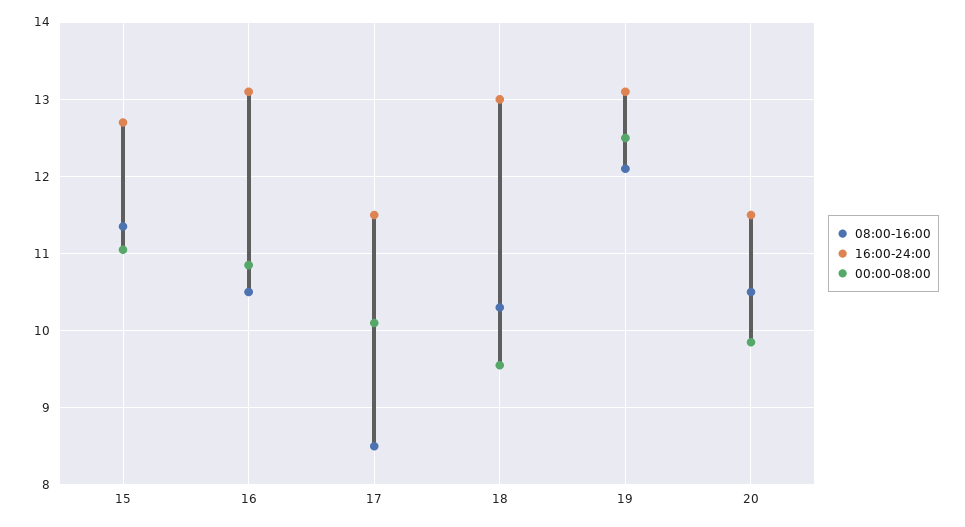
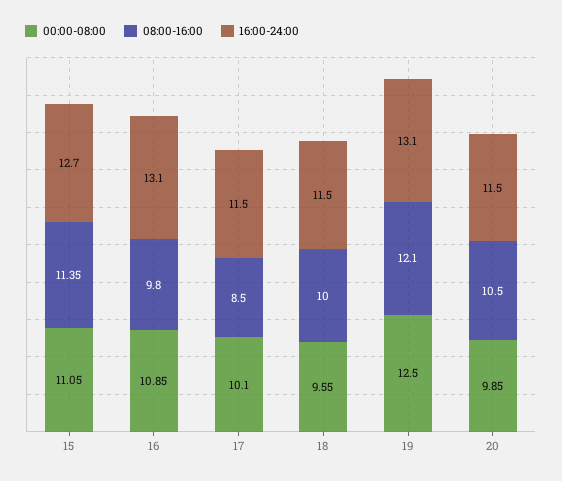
  {
    "08:00-16:00": {
      "15": 11.35,
-     "16": 10.5,
+     "16": 9.8,
      "17": 8.5,
-     "18": 10.3,
+     "18": 10,
      "19": 12.1,
      "20": 10.5
    },
    "16:00-24:00": {
      "15": 12.7,
      "16": 13.1,
      "17": 11.5,
-     "18": 13,
+     "18": 11.5,
      "19": 13.1,
      "20": 11.5
    },
    "00:00-08:00": {
      "15": 11.05,
      "16": 10.85,
      "17": 10.1,
      "18": 9.55,
      "19": 12.5,
      "20": 9.85
    }
  }

